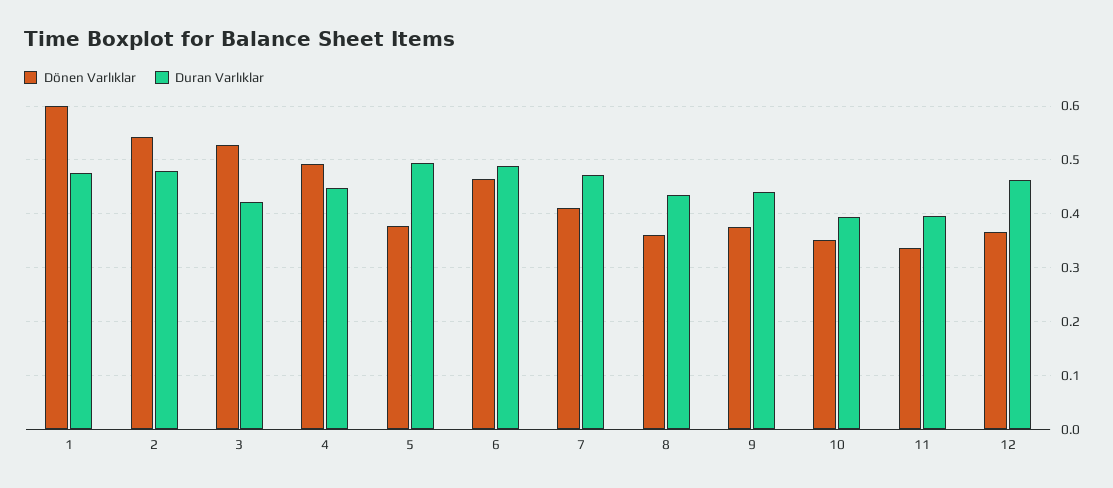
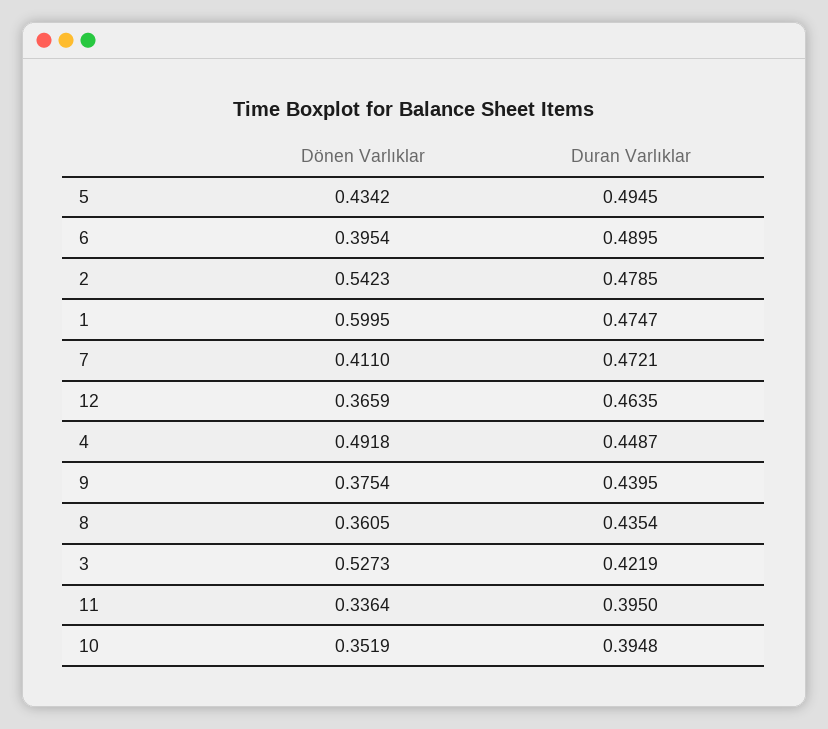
  {
    "Dönen Varlıklar": {
      "1": 0.5995,
      "2": 0.5423,
      "3": 0.5273,
      "4": 0.4918,
-     "5": 0.38,
+     "5": 0.4342,
-     "6": 0.46,
+     "6": 0.3954,
      "7": 0.411,
      "8": 0.3605,
      "9": 0.3754,
      "10": 0.3519,
      "11": 0.3364,
      "12": 0.3659
    },
    "Duran Varlıklar": {
      "1": 0.4747,
      "2": 0.4785,
      "3": 0.4219,
      "4": 0.4487,
      "5": 0.4945,
      "6": 0.4895,
      "7": 0.4721,
      "8": 0.4354,
      "9": 0.4395,
      "10": 0.3948,
      "11": 0.395,
      "12": 0.4635
    }
  }

